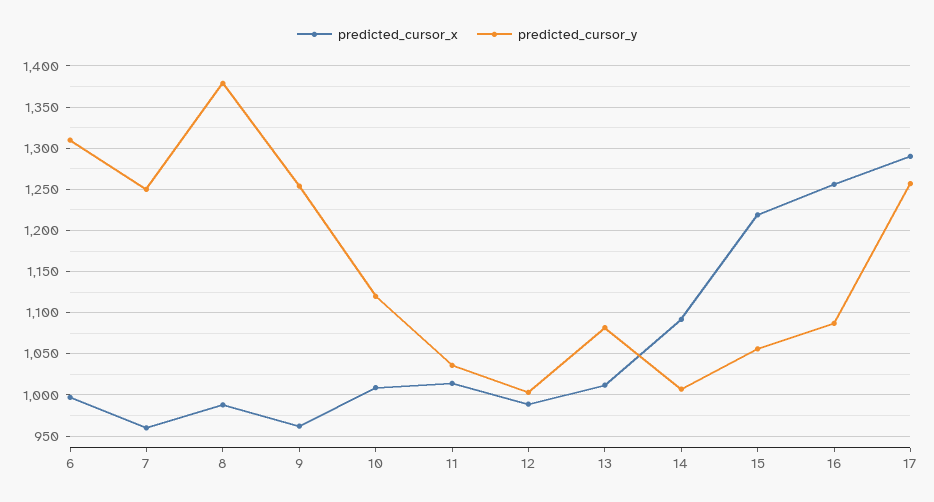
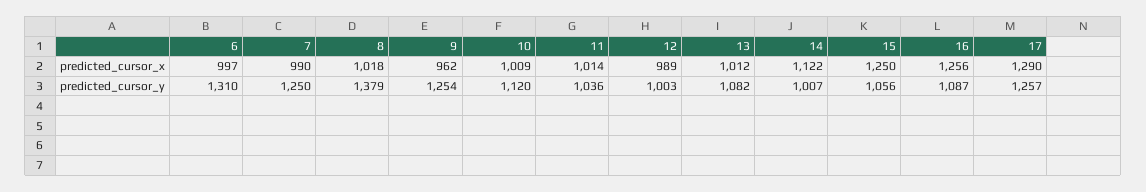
  {
    "predicted_cursor_x": {
      "6": 997,
-     "7": 960,
+     "7": 990,
-     "8": 990,
+     "8": 1018,
      "9": 962,
      "10": 1009,
      "11": 1014,
      "12": 989,
      "13": 1012,
-     "14": 1090,
+     "14": 1122,
-     "15": 1220,
+     "15": 1250,
      "16": 1256,
      "17": 1290
    },
    "predicted_cursor_y": {
      "6": 1310,
      "7": 1250,
      "8": 1379,
      "9": 1254,
      "10": 1120,
      "11": 1036,
      "12": 1003,
      "13": 1082,
      "14": 1007,
      "15": 1056,
      "16": 1087,
      "17": 1257
    }
  }

